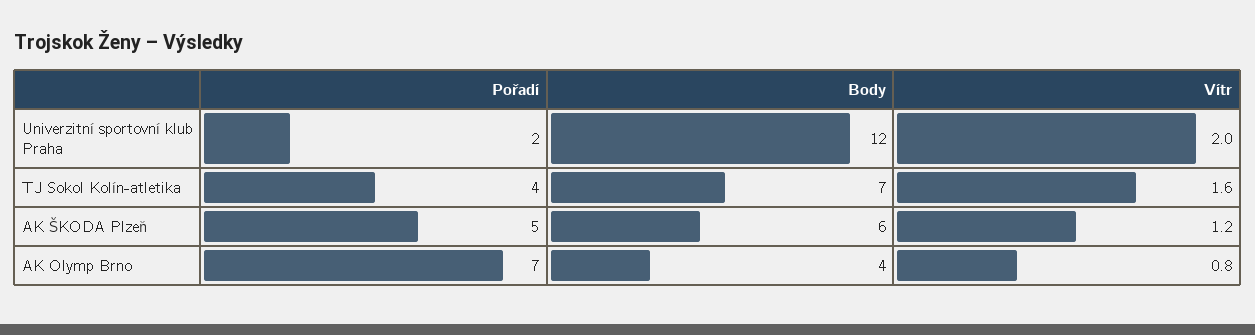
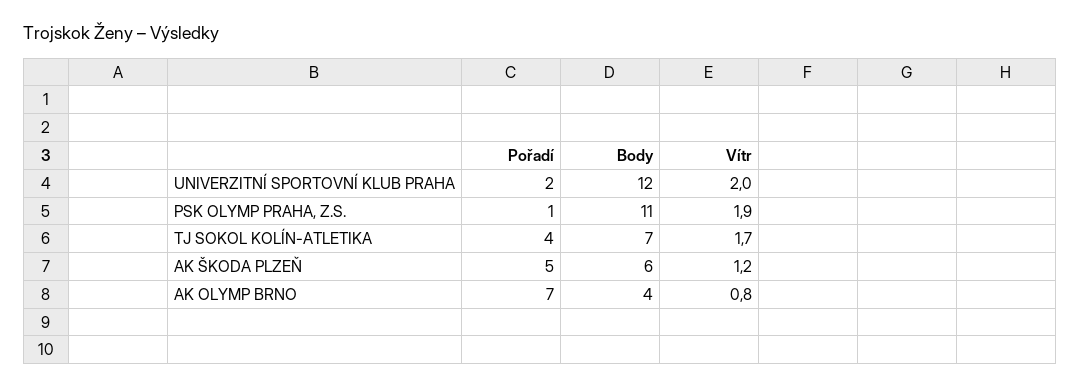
  {
    "Pořadí": {
      "Univerzitní sportovní klub Praha": 2,
      "TJ Sokol Kolín-atletika": 4,
      "AK ŠKODA Plzeň": 5,
-     "AK Olymp Brno": 7
+     "AK Olymp Brno": 7,
+     "PSK OLYMP PRAHA, Z.S.": 1
    },
    "Body": {
      "Univerzitní sportovní klub Praha": 12,
      "TJ Sokol Kolín-atletika": 7,
      "AK ŠKODA Plzeň": 6,
-     "AK Olymp Brno": 4
+     "AK Olymp Brno": 4,
+     "PSK OLYMP PRAHA, Z.S.": 11
    },
    "Vítr": {
      "Univerzitní sportovní klub Praha": 2,
-     "TJ Sokol Kolín-atletika": 1.6,
+     "TJ Sokol Kolín-atletika": 1.7,
      "AK ŠKODA Plzeň": 1.2,
-     "AK Olymp Brno": 0.8
+     "AK Olymp Brno": 0.8,
+     "PSK OLYMP PRAHA, Z.S.": 1.9
    }
  }

